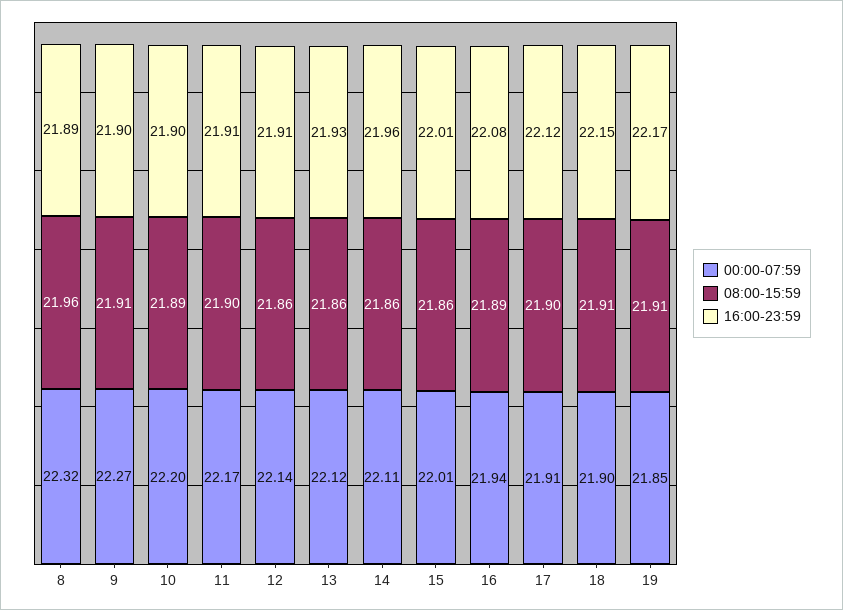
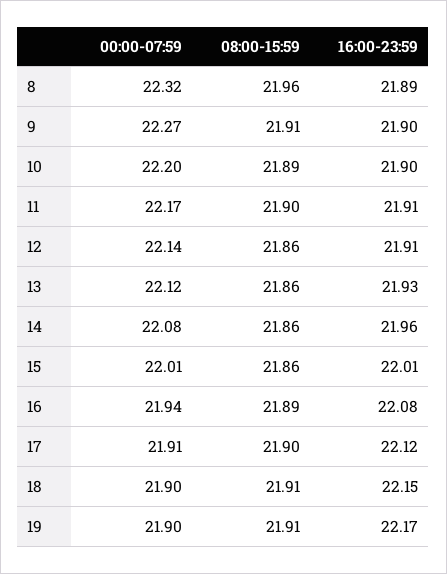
  {
    "00:00-07:59": {
      "8": 22.32,
      "9": 22.27,
      "10": 22.2,
      "11": 22.17,
      "12": 22.14,
      "13": 22.12,
-     "14": 22.11,
+     "14": 22.08,
      "15": 22.01,
      "16": 21.94,
      "17": 21.91,
      "18": 21.9,
-     "19": 21.85
+     "19": 21.9
    },
    "08:00-15:59": {
      "8": 21.96,
      "9": 21.91,
      "10": 21.89,
      "11": 21.9,
      "12": 21.86,
      "13": 21.86,
      "14": 21.86,
      "15": 21.86,
      "16": 21.89,
      "17": 21.9,
      "18": 21.91,
      "19": 21.91
    },
    "16:00-23:59": {
      "8": 21.89,
      "9": 21.9,
      "10": 21.9,
      "11": 21.91,
      "12": 21.91,
      "13": 21.93,
      "14": 21.96,
      "15": 22.01,
      "16": 22.08,
      "17": 22.12,
      "18": 22.15,
      "19": 22.17
    }
  }

